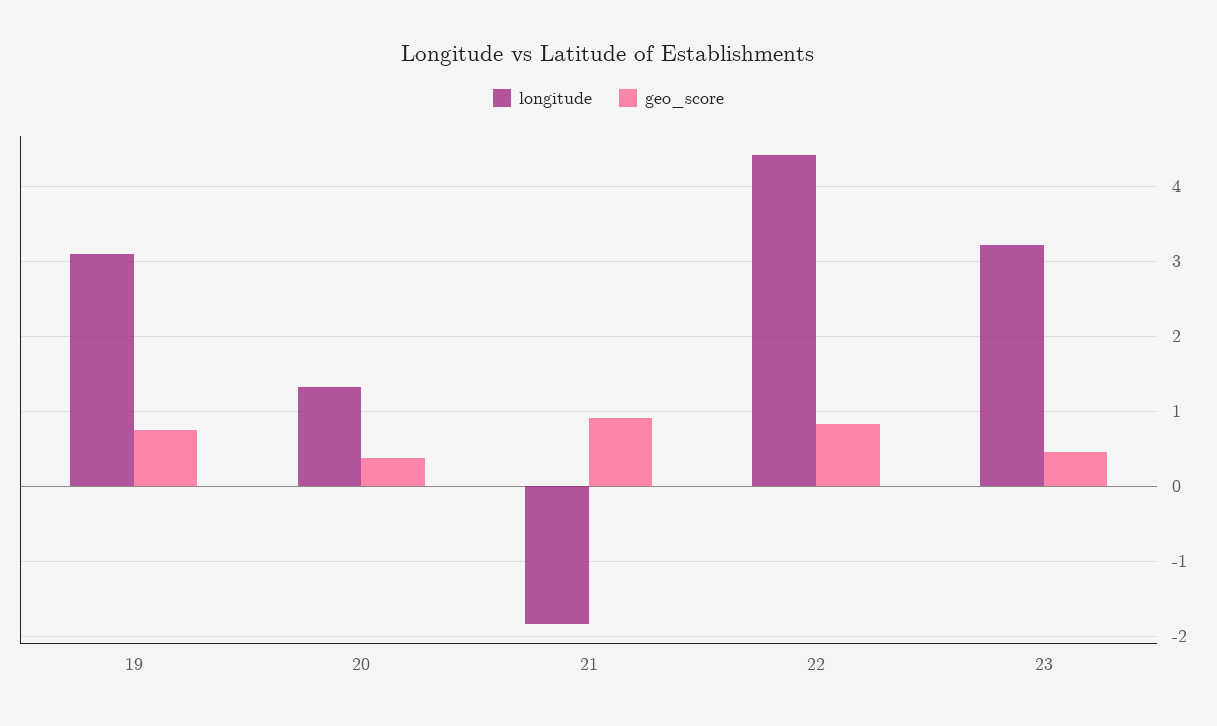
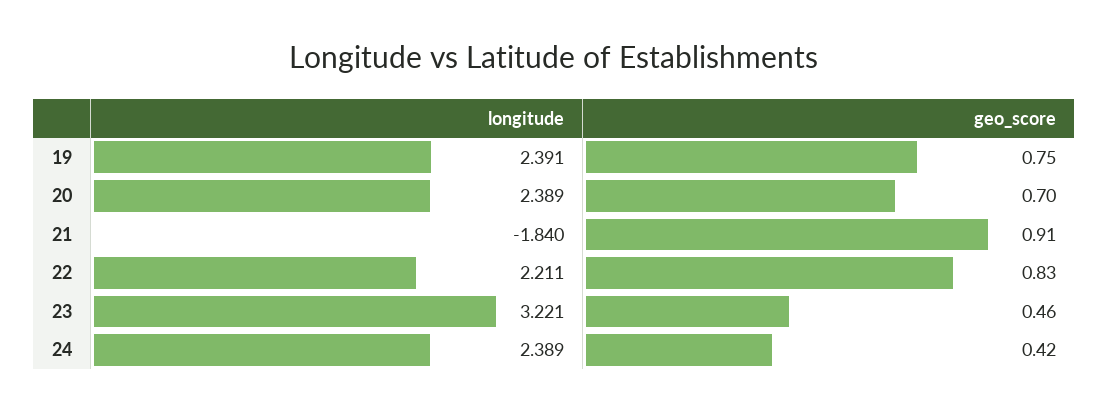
  {
    "longitude": {
-     "19": 3.1,
+     "19": 2.391,
-     "20": 1.3,
+     "20": 2.389,
      "21": -1.84,
-     "22": 4.4,
+     "22": 2.211,
-     "23": 3.221
+     "23": 3.221,
+     "24": 2.389
    },
    "geo_score": {
      "19": 0.75,
-     "20": 0.4,
+     "20": 0.7,
      "21": 0.91,
      "22": 0.83,
-     "23": 0.46
+     "23": 0.46,
+     "24": 0.42
    }
  }

